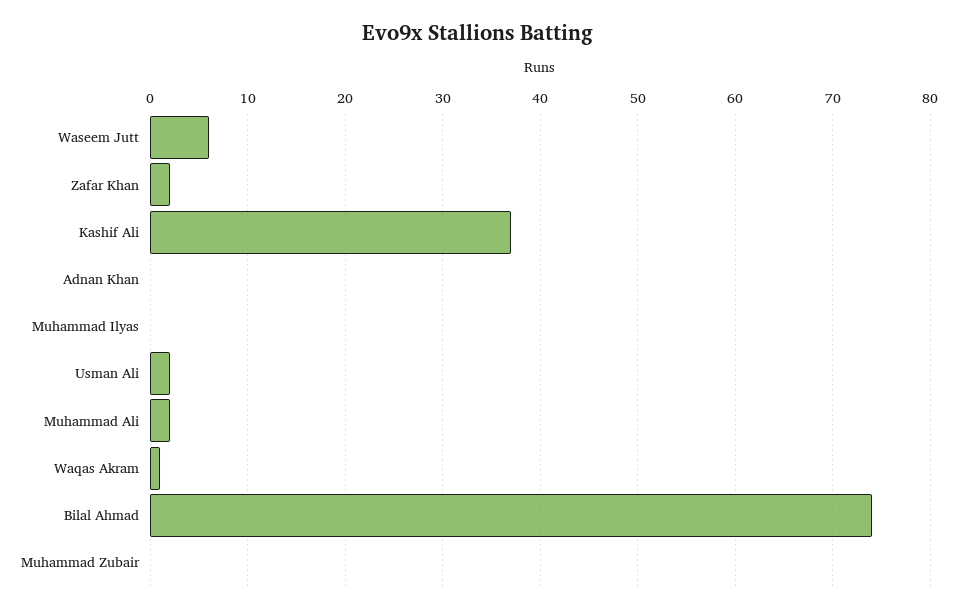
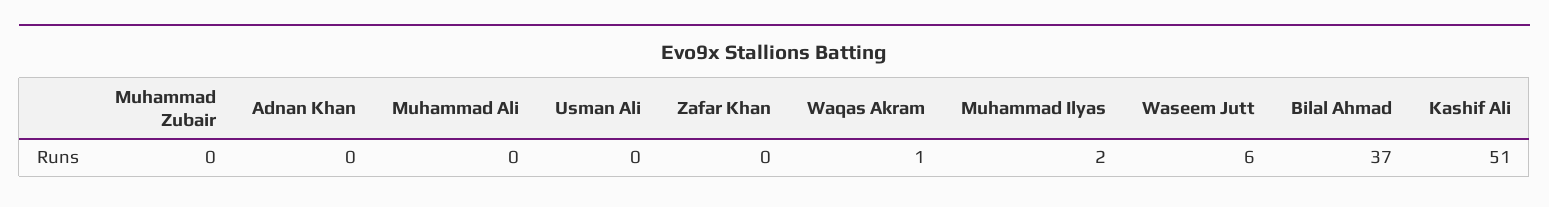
  {
    "Waseem Jutt": 6,
-   "Zafar Khan": 2,
+   "Zafar Khan": 0,
-   "Kashif Ali": 37,
+   "Kashif Ali": 51,
    "Adnan Khan": 0,
-   "Muhammad Ilyas": 0,
+   "Muhammad Ilyas": 2,
-   "Usman Ali": 2,
+   "Usman Ali": 0,
-   "Muhammad Ali": 2,
+   "Muhammad Ali": 0,
    "Waqas Akram": 1,
-   "Bilal Ahmad": 74,
+   "Bilal Ahmad": 37,
    "Muhammad Zubair": 0
  }

